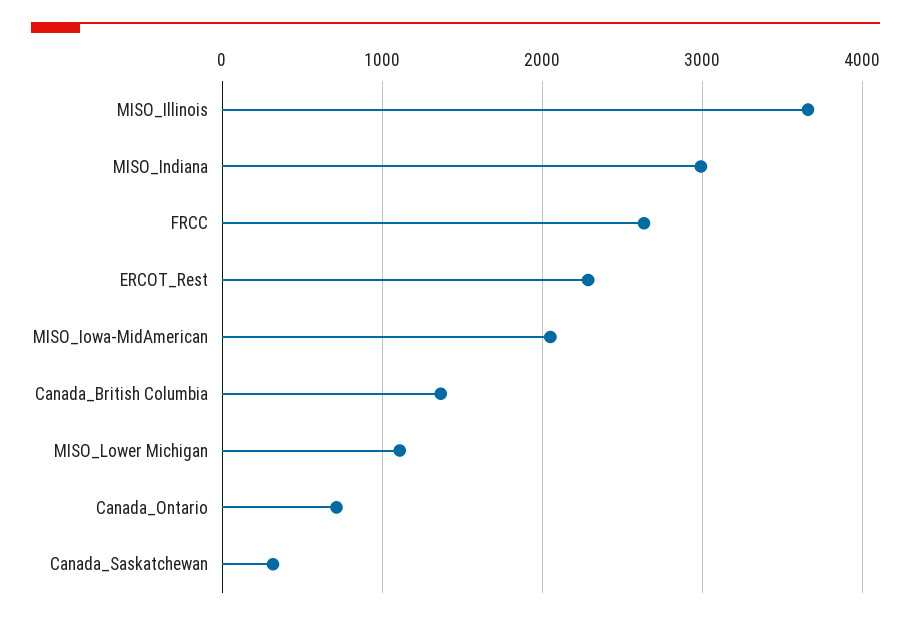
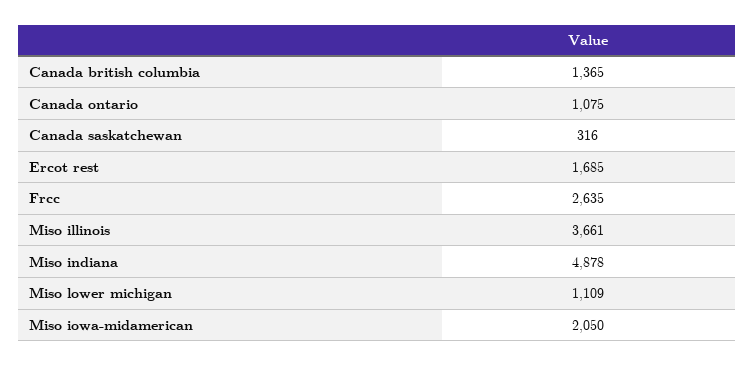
  {
    "MISO_Illinois": 3661,
-   "MISO_Indiana": 3000,
+   "MISO_Indiana": 4878,
    "FRCC": 2635,
-   "ERCOT_Rest": 2300,
+   "ERCOT_Rest": 1685,
    "MISO_Iowa-MidAmerican": 2050,
    "Canada_British Columbia": 1365,
    "MISO_Lower Michigan": 1109,
-   "Canada_Ontario": 700,
+   "Canada_Ontario": 1075,
    "Canada_Saskatchewan": 316
  }

